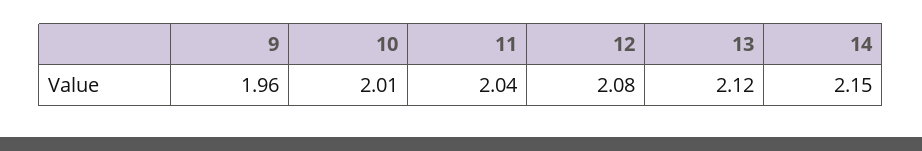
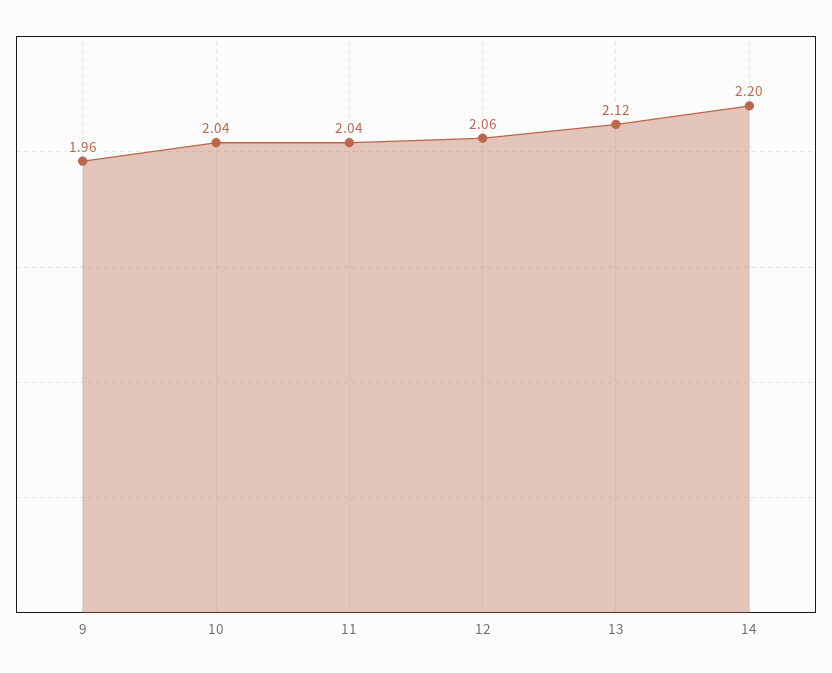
  {
    "9": 1.96,
-   "10": 2.01,
+   "10": 2.04,
    "11": 2.04,
-   "12": 2.08,
+   "12": 2.06,
    "13": 2.12,
-   "14": 2.15
+   "14": 2.2
  }

